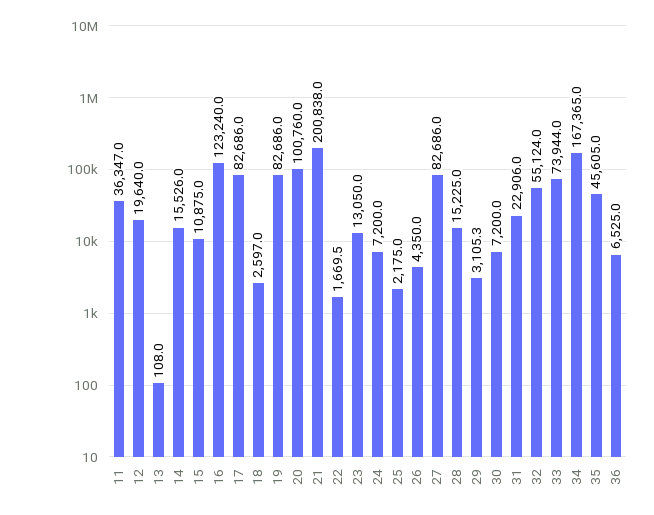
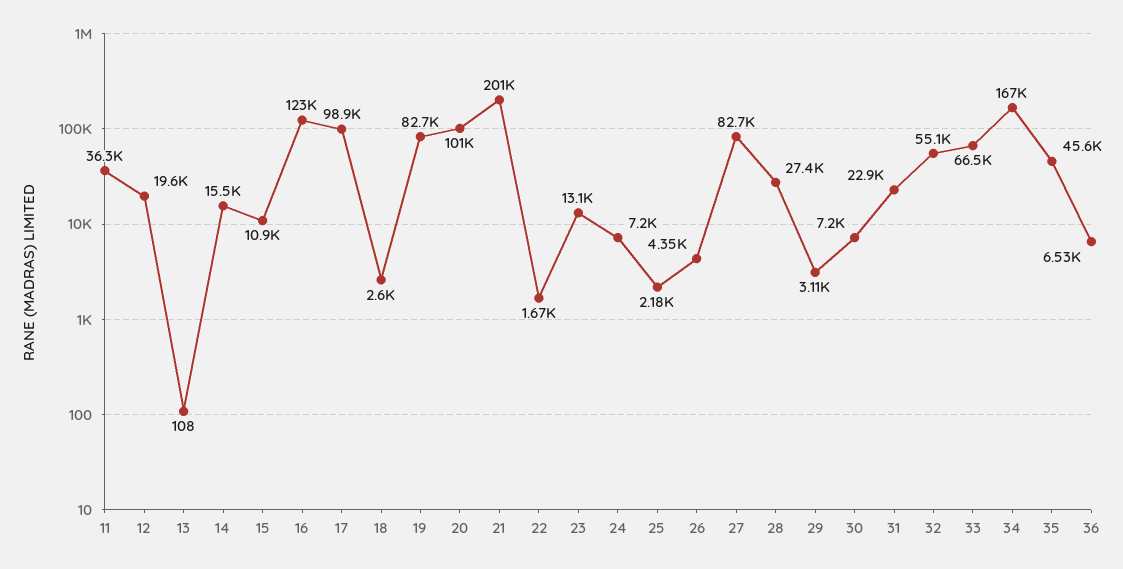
  {
    "11": 36347,
    "12": 19640,
    "13": 108,
    "14": 15526,
    "15": 10875,
    "16": 123240,
-   "17": 82686,
+   "17": 98900,
    "18": 2597,
    "19": 82686,
    "20": 100760,
    "21": 200838,
    "22": 1669.5,
    "23": 13050,
    "24": 7200,
    "25": 2175,
    "26": 4350,
    "27": 82686,
-   "28": 15225,
+   "28": 27400,
    "29": 3105.3,
    "30": 7200,
    "31": 22906,
    "32": 55124,
-   "33": 73944,
+   "33": 66500,
    "34": 167365,
    "35": 45605,
    "36": 6525
  }

